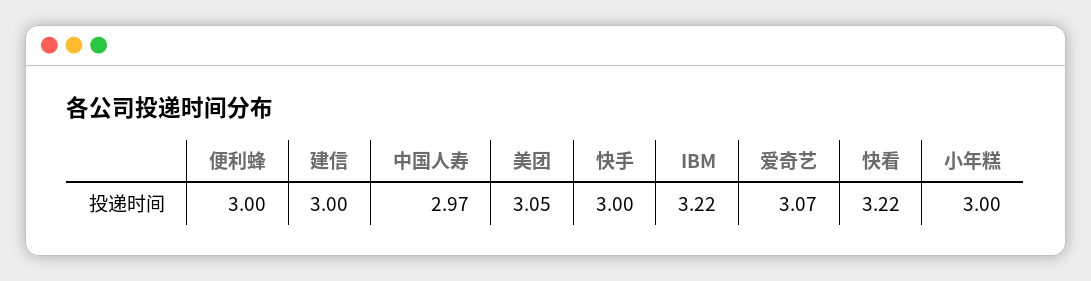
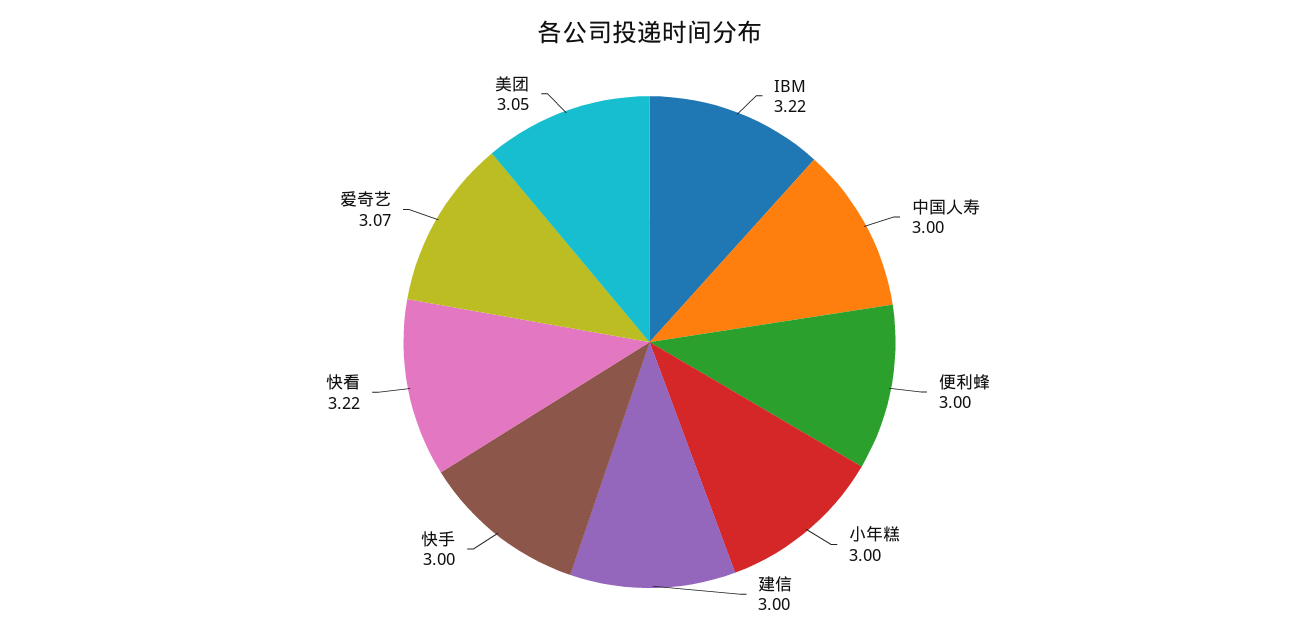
  {
    "便利蜂": 3,
    "建信": 3,
-   "中国人寿": 2.97,
+   "中国人寿": 3,
    "美团": 3.05,
    "快手": 3,
    "IBM": 3.22,
    "爱奇艺": 3.07,
    "快看": 3.22,
    "小年糕": 3
  }

